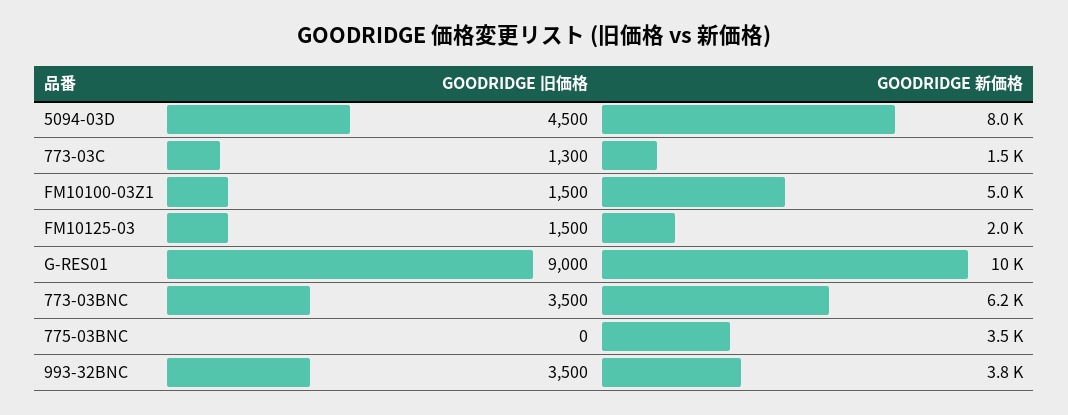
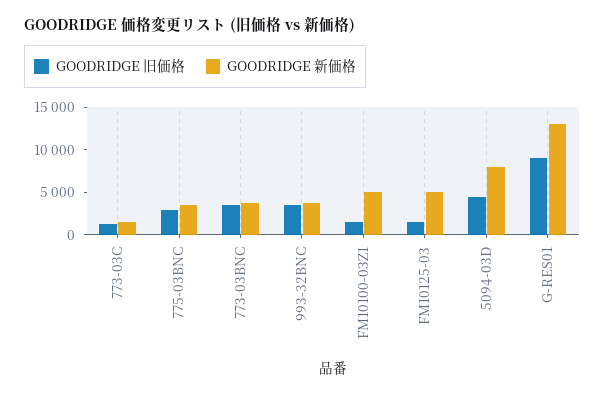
  {
    "GOODRIDGE 旧価格": {
      "5094-03D": 4500,
      "773-03C": 1300,
      "FM10100-03Z1": 1500,
      "FM10125-03": 1500,
      "G-RES01": 9000,
      "773-03BNC": 3500,
-     "775-03BNC": 0,
+     "775-03BNC": 3000,
      "993-32BNC": 3500
    },
    "GOODRIDGE 新価格": {
      "5094-03D": 8000,
      "773-03C": 1500,
      "FM10100-03Z1": 5000,
-     "FM10125-03": 2000,
+     "FM10125-03": 5000,
-     "G-RES01": 10000,
+     "G-RES01": 13000,
-     "773-03BNC": 6200,
+     "773-03BNC": 4000,
      "775-03BNC": 3500,
      "993-32BNC": 3800
    }
  }

